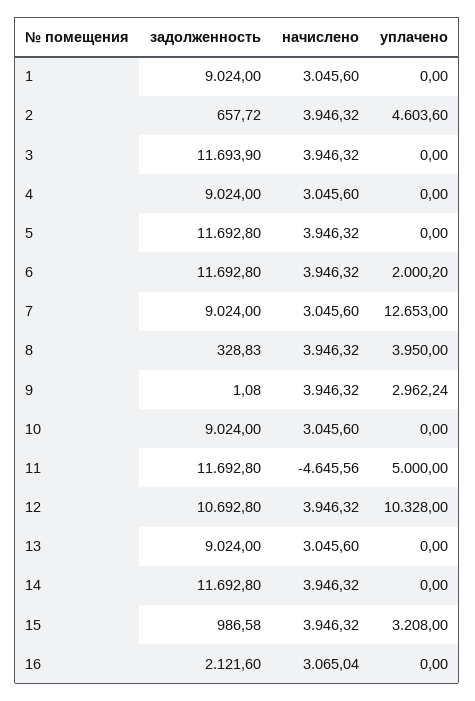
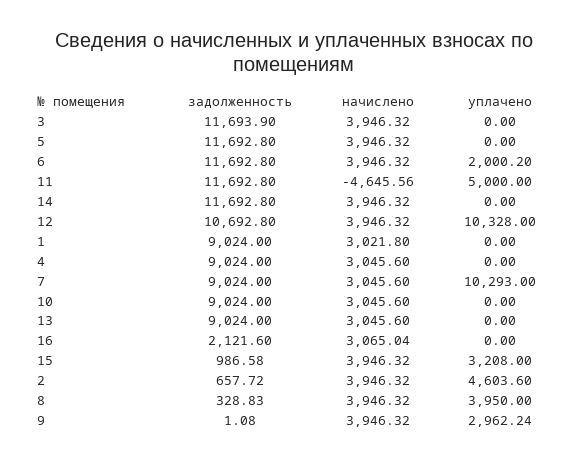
  {
    "задолженность": {
      "1": 9024,
      "2": 657.72,
      "3": 11693.9,
      "4": 9024,
      "5": 11692.8,
      "6": 11692.8,
      "7": 9024,
      "8": 328.83,
      "9": 1.08,
      "10": 9024,
      "11": 11692.8,
      "12": 10692.8,
      "13": 9024,
      "14": 11692.8,
      "15": 986.58,
      "16": 2121.6
    },
    "начислено": {
-     "1": 3045.6,
+     "1": 3021.8,
      "2": 3946.32,
      "3": 3946.32,
      "4": 3045.6,
      "5": 3946.32,
      "6": 3946.32,
      "7": 3045.6,
      "8": 3946.32,
      "9": 3946.32,
      "10": 3045.6,
      "11": -4645.56,
      "12": 3946.32,
      "13": 3045.6,
      "14": 3946.32,
      "15": 3946.32,
      "16": 3065.04
    },
    "уплачено": {
      "1": 0,
      "2": 4603.6,
      "3": 0,
      "4": 0,
      "5": 0,
      "6": 2000.2,
-     "7": 12653,
+     "7": 10293,
      "8": 3950,
      "9": 2962.24,
      "10": 0,
      "11": 5000,
      "12": 10328,
      "13": 0,
      "14": 0,
      "15": 3208,
      "16": 0
    }
  }

